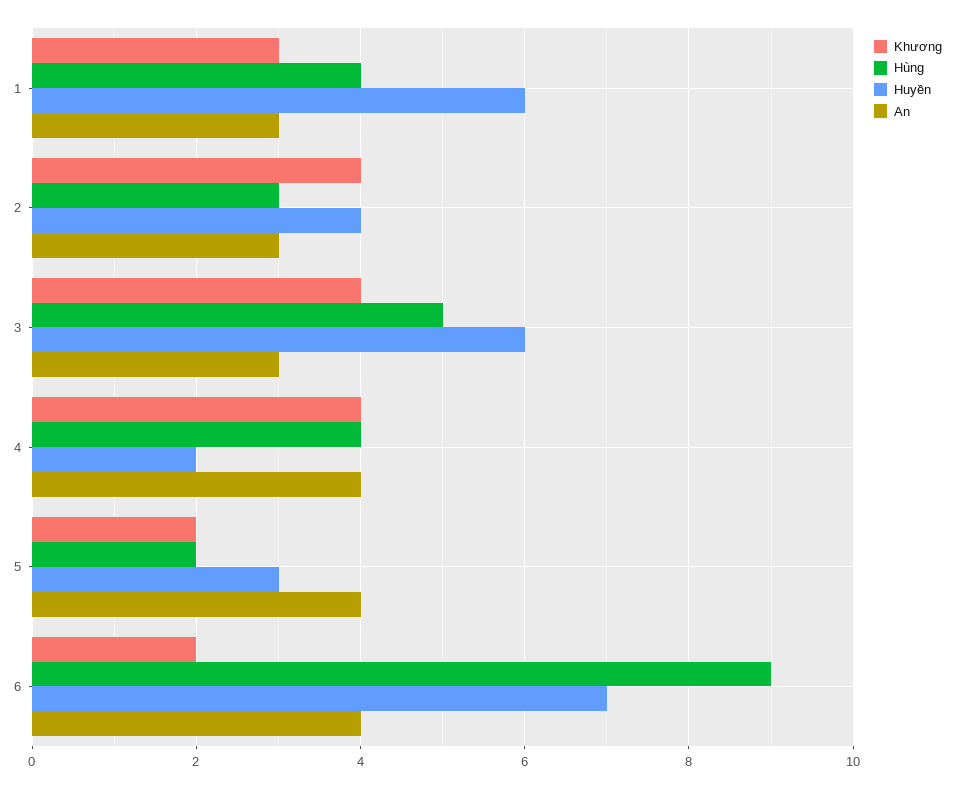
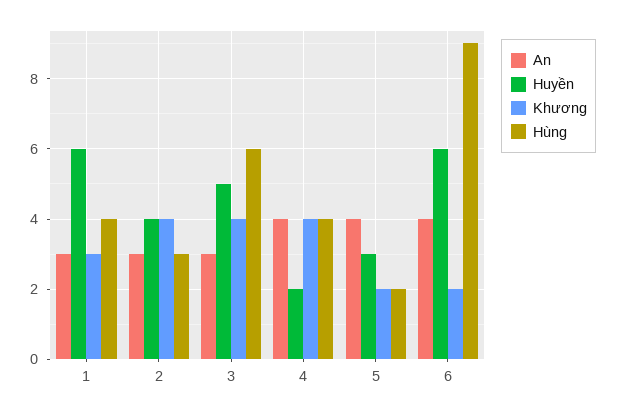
  {
    "Khương": {
      "1": 3,
      "2": 4,
      "3": 4,
      "4": 4,
      "5": 2,
      "6": 2
    },
    "Hùng": {
      "1": 4,
      "2": 3,
-     "3": 5,
+     "3": 6,
      "4": 4,
      "5": 2,
      "6": 9
    },
    "Huyền": {
      "1": 6,
      "2": 4,
-     "3": 6,
+     "3": 5,
      "4": 2,
      "5": 3,
-     "6": 7
+     "6": 6
    },
    "An": {
      "1": 3,
      "2": 3,
      "3": 3,
      "4": 4,
      "5": 4,
      "6": 4
    }
  }

